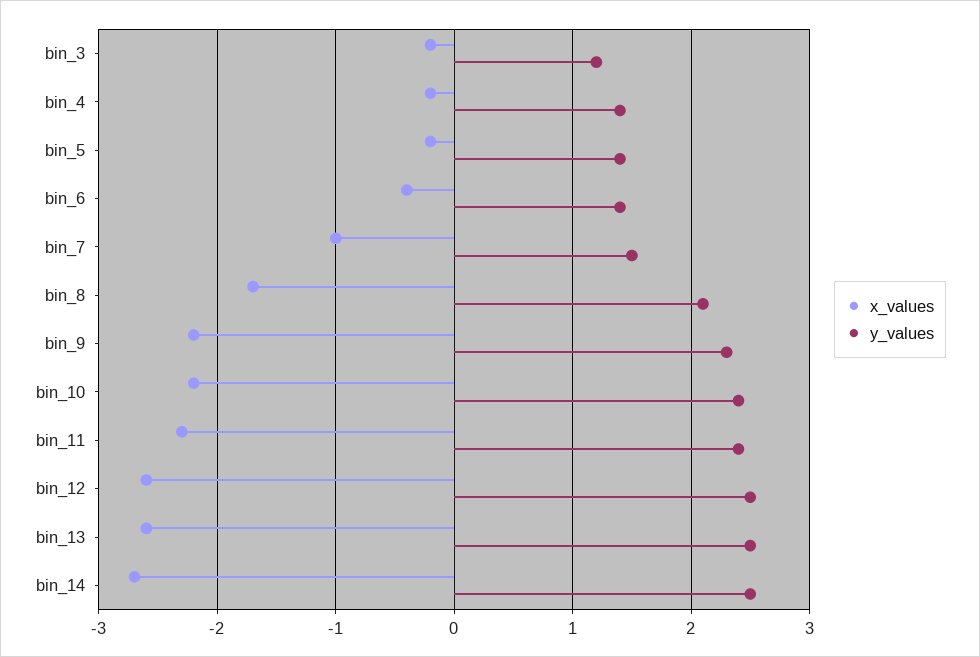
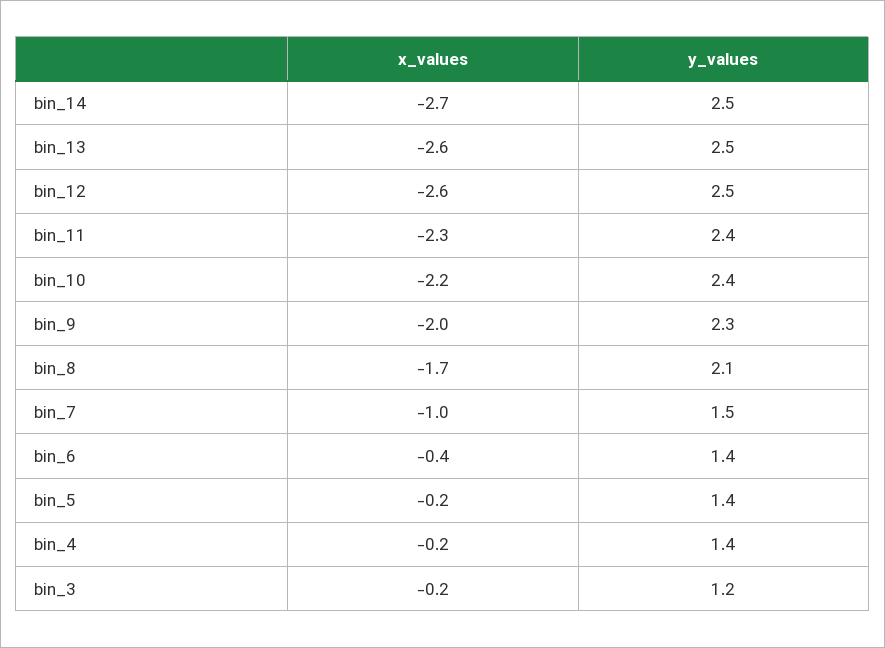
  {
    "x_values": {
      "bin_3": -0.2,
      "bin_4": -0.2,
      "bin_5": -0.2,
      "bin_6": -0.4,
      "bin_7": -1,
      "bin_8": -1.7,
-     "bin_9": -2.2,
+     "bin_9": -2,
      "bin_10": -2.2,
      "bin_11": -2.3,
      "bin_12": -2.6,
      "bin_13": -2.6,
      "bin_14": -2.7
    },
    "y_values": {
      "bin_3": 1.2,
      "bin_4": 1.4,
      "bin_5": 1.4,
      "bin_6": 1.4,
      "bin_7": 1.5,
      "bin_8": 2.1,
      "bin_9": 2.3,
      "bin_10": 2.4,
      "bin_11": 2.4,
      "bin_12": 2.5,
      "bin_13": 2.5,
      "bin_14": 2.5
    }
  }

